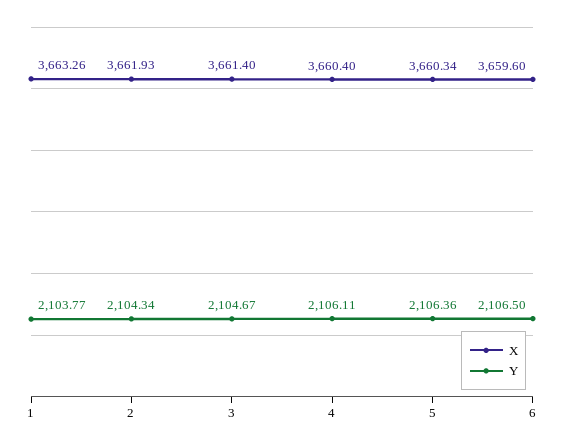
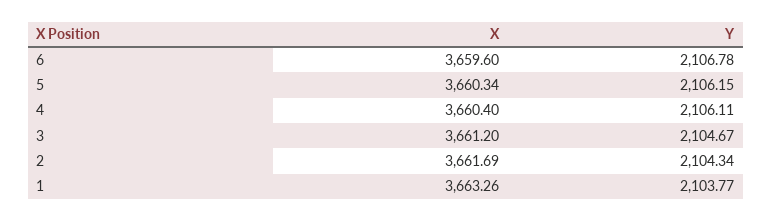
  {
    "X": {
      "1": 3663.26,
-     "2": 3661.93,
+     "2": 3661.69,
-     "3": 3661.4,
+     "3": 3661.2,
      "4": 3660.4,
      "5": 3660.34,
      "6": 3659.6
    },
    "Y": {
      "1": 2103.77,
      "2": 2104.34,
      "3": 2104.67,
      "4": 2106.11,
-     "5": 2106.36,
+     "5": 2106.15,
-     "6": 2106.5
+     "6": 2106.78
    }
  }

